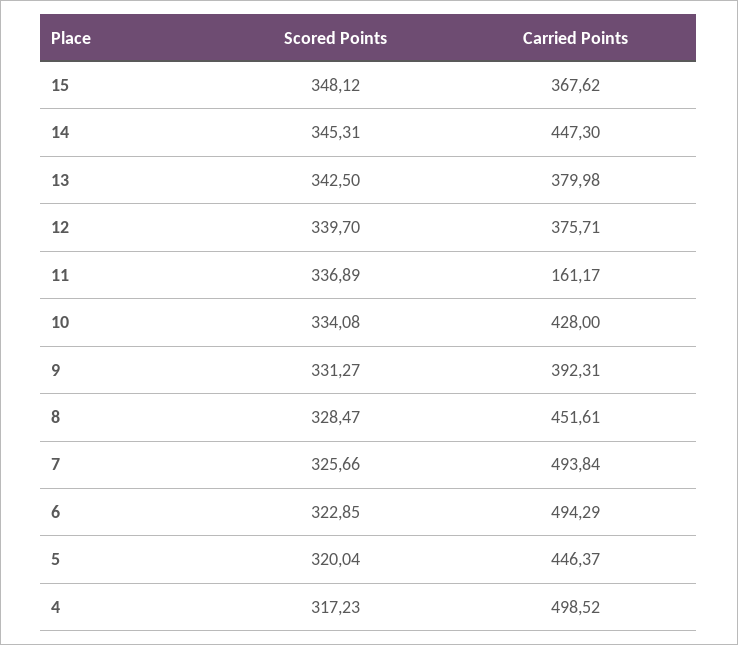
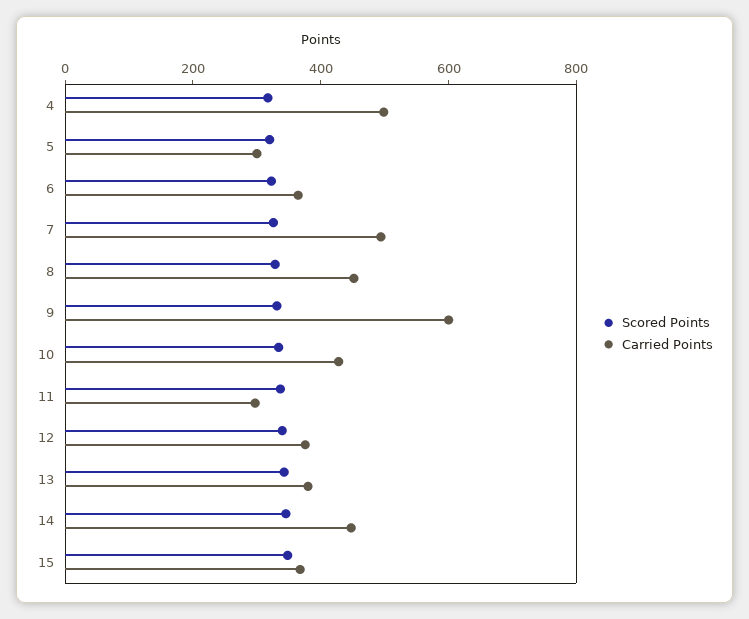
  {
    "Scored Points": {
      "15": 348.12,
      "14": 345.31,
      "13": 342.5,
      "12": 339.7,
      "11": 336.89,
      "10": 334.08,
      "9": 331.27,
      "8": 328.47,
      "7": 325.66,
      "6": 322.85,
      "5": 320.04,
      "4": 317.23
    },
    "Carried Points": {
      "15": 367.62,
      "14": 447.3,
      "13": 379.98,
      "12": 375.71,
-     "11": 161.17,
+     "11": 300,
      "10": 428,
-     "9": 392.31,
+     "9": 600,
      "8": 451.61,
      "7": 493.84,
-     "6": 494.29,
+     "6": 350,
-     "5": 446.37,
+     "5": 300,
      "4": 498.52
    }
  }

